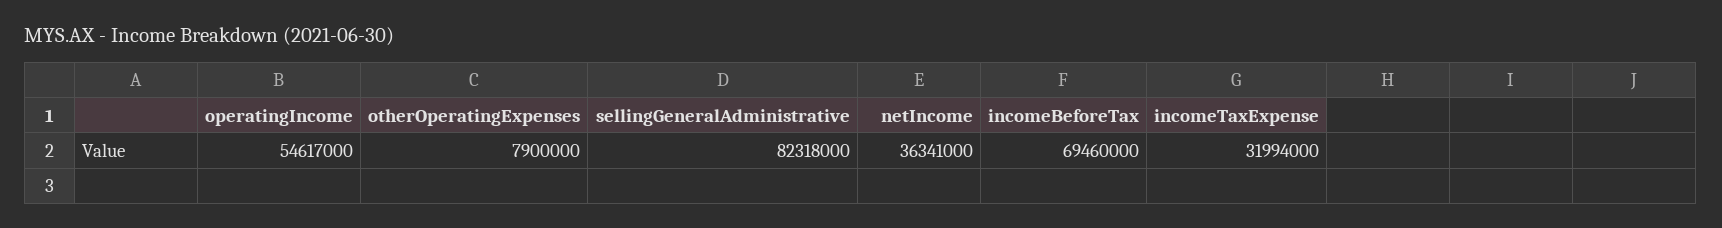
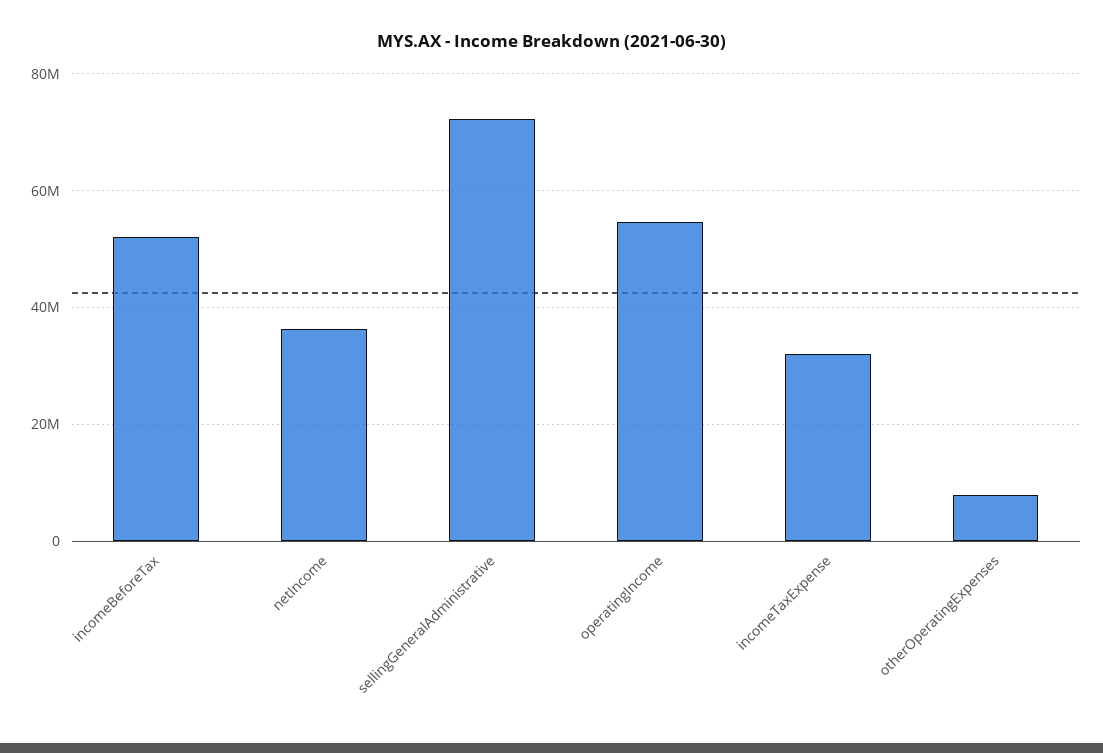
  {
    "operatingIncome": 54617000,
    "otherOperatingExpenses": 7900000,
-   "sellingGeneralAdministrative": 82318000,
+   "sellingGeneralAdministrative": 72000000,
    "netIncome": 36341000,
-   "incomeBeforeTax": 69460000,
+   "incomeBeforeTax": 52000000,
    "incomeTaxExpense": 31994000
  }

